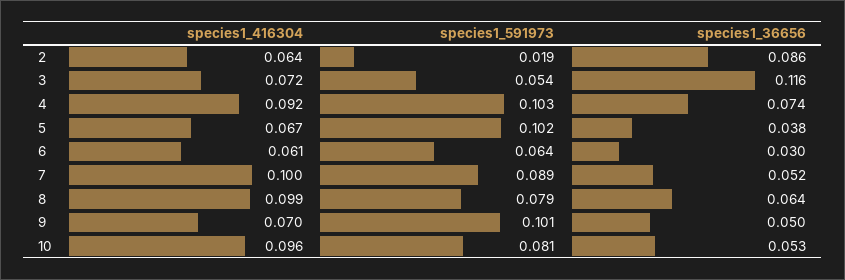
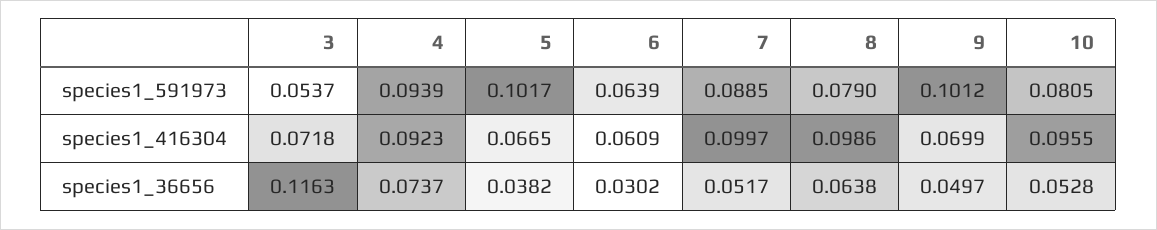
  {
    "species1_416304": {
-     "2": 0.064,
      "3": 0.0718,
      "4": 0.0923,
      "5": 0.0665,
      "6": 0.0609,
      "7": 0.0997,
      "8": 0.0986,
      "9": 0.0699,
      "10": 0.0955
    },
    "species1_591973": {
-     "2": 0.019,
      "3": 0.0537,
-     "4": 0.103,
+     "4": 0.0939,
      "5": 0.1017,
      "6": 0.0639,
      "7": 0.0885,
      "8": 0.079,
      "9": 0.1012,
      "10": 0.0805
    },
    "species1_36656": {
-     "2": 0.086,
      "3": 0.1163,
      "4": 0.0737,
      "5": 0.0382,
      "6": 0.0302,
      "7": 0.0517,
      "8": 0.0638,
      "9": 0.0497,
      "10": 0.0528
    }
  }

